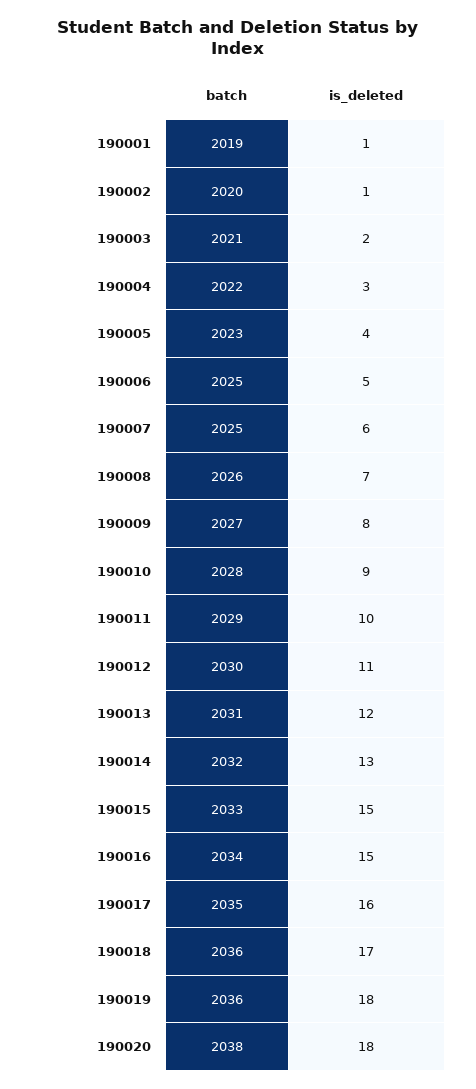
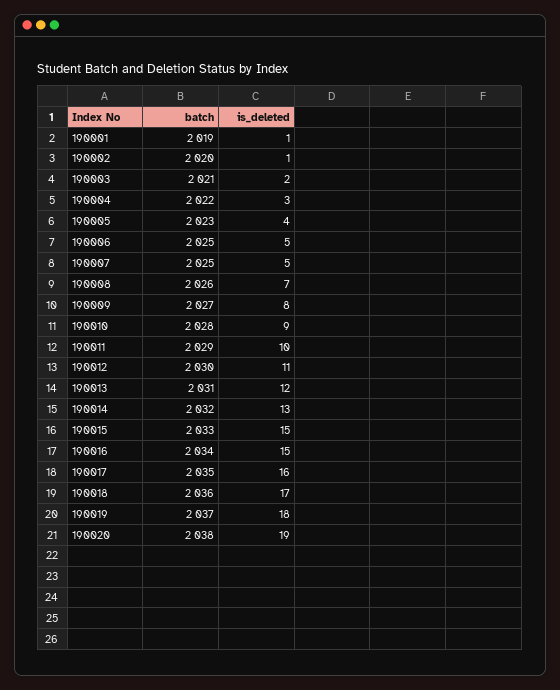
  {
    "batch": {
      "190001": 2019,
      "190002": 2020,
      "190003": 2021,
      "190004": 2022,
      "190005": 2023,
      "190006": 2025,
      "190007": 2025,
      "190008": 2026,
      "190009": 2027,
      "190010": 2028,
      "190011": 2029,
      "190012": 2030,
      "190013": 2031,
      "190014": 2032,
      "190015": 2033,
      "190016": 2034,
      "190017": 2035,
      "190018": 2036,
-     "190019": 2036,
+     "190019": 2037,
      "190020": 2038
    },
    "is_deleted": {
      "190001": 1,
      "190002": 1,
      "190003": 2,
      "190004": 3,
      "190005": 4,
      "190006": 5,
-     "190007": 6,
+     "190007": 5,
      "190008": 7,
      "190009": 8,
      "190010": 9,
      "190011": 10,
      "190012": 11,
      "190013": 12,
      "190014": 13,
      "190015": 15,
      "190016": 15,
      "190017": 16,
      "190018": 17,
      "190019": 18,
-     "190020": 18
+     "190020": 19
    }
  }

